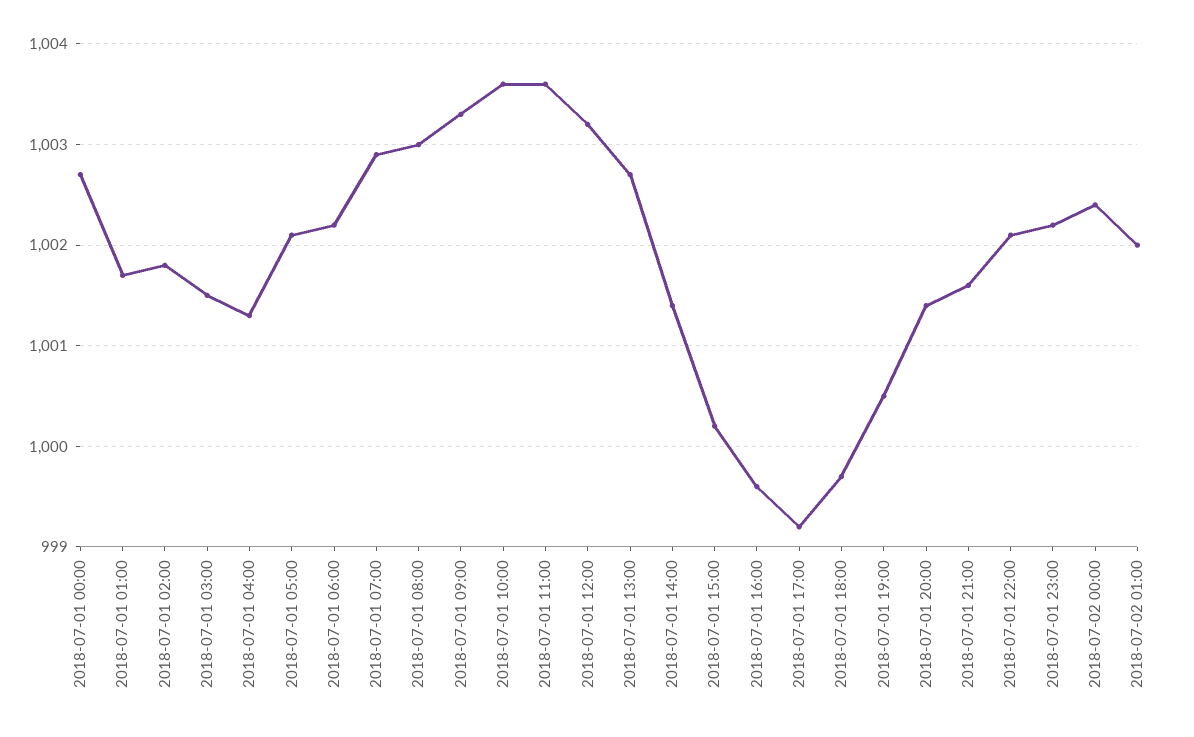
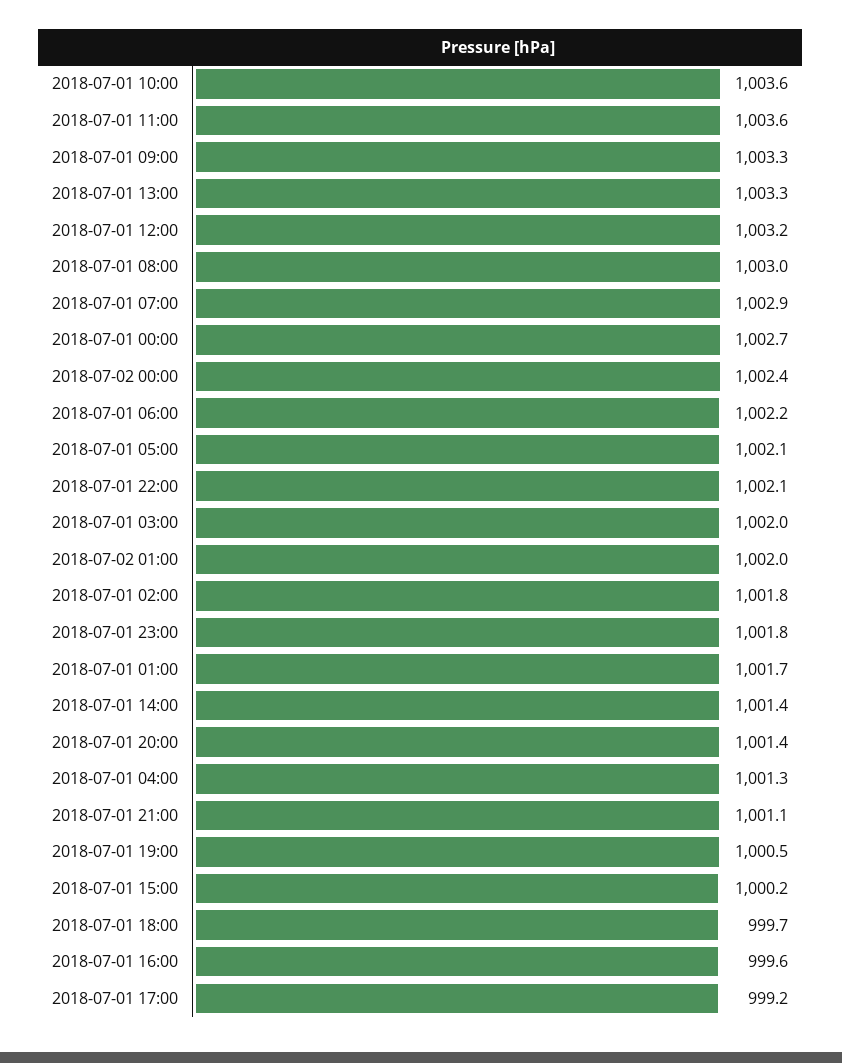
  {
    "2018-07-01 00:00": 1002.7,
    "2018-07-01 01:00": 1001.7,
    "2018-07-01 02:00": 1001.8,
-   "2018-07-01 03:00": 1001.5,
+   "2018-07-01 03:00": 1002,
    "2018-07-01 04:00": 1001.3,
    "2018-07-01 05:00": 1002.1,
    "2018-07-01 06:00": 1002.2,
    "2018-07-01 07:00": 1002.9,
    "2018-07-01 08:00": 1003,
    "2018-07-01 09:00": 1003.3,
    "2018-07-01 10:00": 1003.6,
    "2018-07-01 11:00": 1003.6,
    "2018-07-01 12:00": 1003.2,
-   "2018-07-01 13:00": 1002.7,
+   "2018-07-01 13:00": 1003.3,
    "2018-07-01 14:00": 1001.4,
    "2018-07-01 15:00": 1000.2,
    "2018-07-01 16:00": 999.6,
    "2018-07-01 17:00": 999.2,
    "2018-07-01 18:00": 999.7,
    "2018-07-01 19:00": 1000.5,
    "2018-07-01 20:00": 1001.4,
-   "2018-07-01 21:00": 1001.6,
+   "2018-07-01 21:00": 1001.1,
    "2018-07-01 22:00": 1002.1,
-   "2018-07-01 23:00": 1002.2,
+   "2018-07-01 23:00": 1001.8,
    "2018-07-02 00:00": 1002.4,
    "2018-07-02 01:00": 1002
  }

